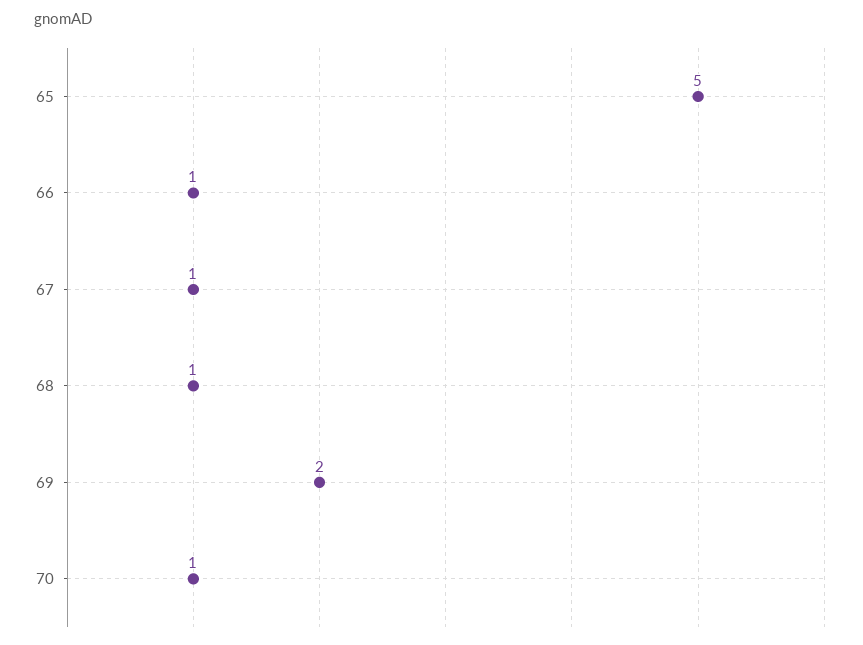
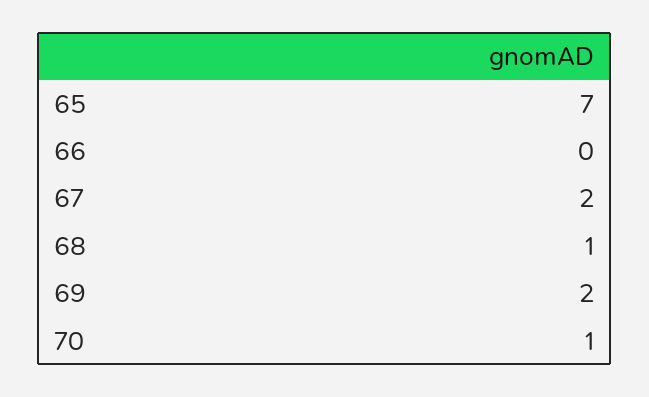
  {
-   "65": 5,
+   "65": 7,
-   "66": 1,
+   "66": 0,
-   "67": 1,
+   "67": 2,
    "68": 1,
    "69": 2,
    "70": 1
  }

